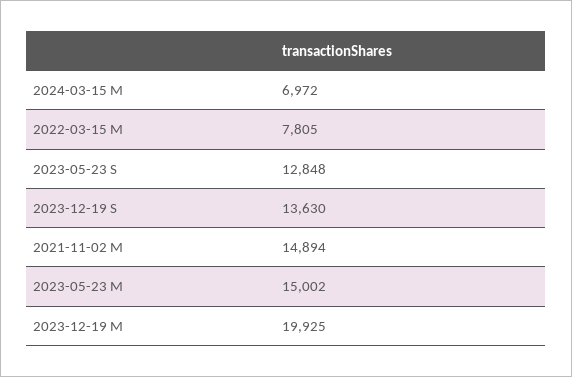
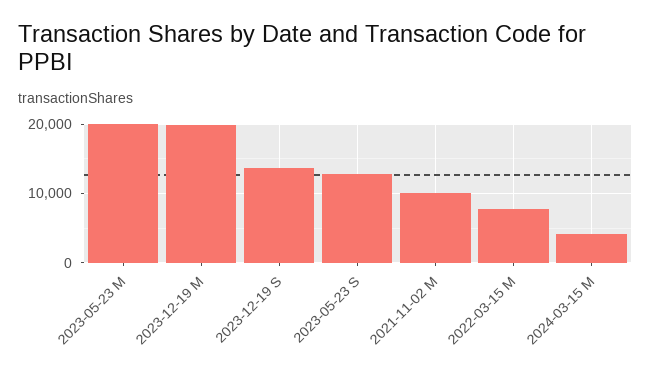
  {
-   "2024-03-15 M": 6972,
+   "2024-03-15 M": 4000,
    "2022-03-15 M": 7805,
    "2023-05-23 S": 12848,
    "2023-12-19 S": 13630,
-   "2021-11-02 M": 14894,
+   "2021-11-02 M": 10000,
-   "2023-05-23 M": 15002,
+   "2023-05-23 M": 20000,
    "2023-12-19 M": 19925
  }

